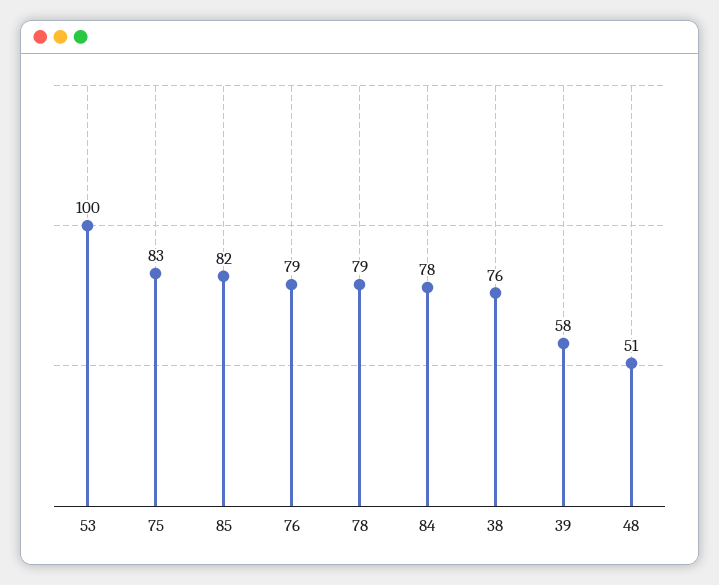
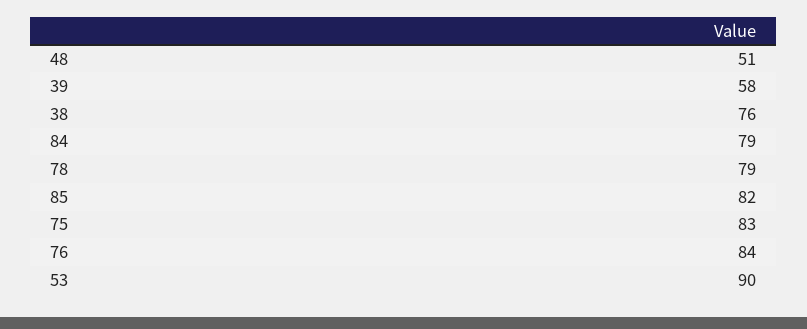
  {
-   "53": 100,
+   "53": 90,
    "75": 83,
    "85": 82,
-   "76": 79,
+   "76": 84,
    "78": 79,
-   "84": 78,
+   "84": 79,
    "38": 76,
    "39": 58,
    "48": 51
  }

